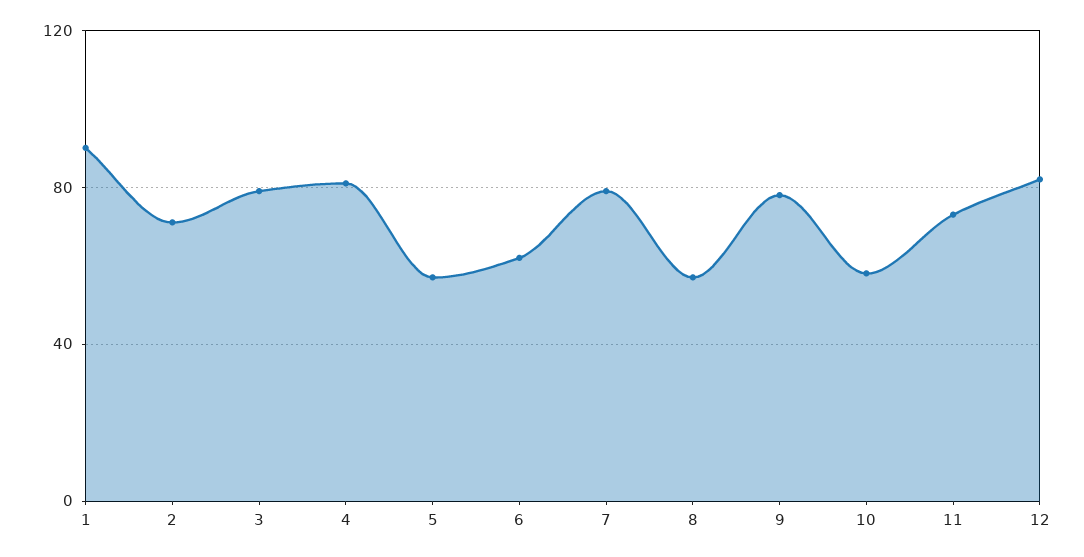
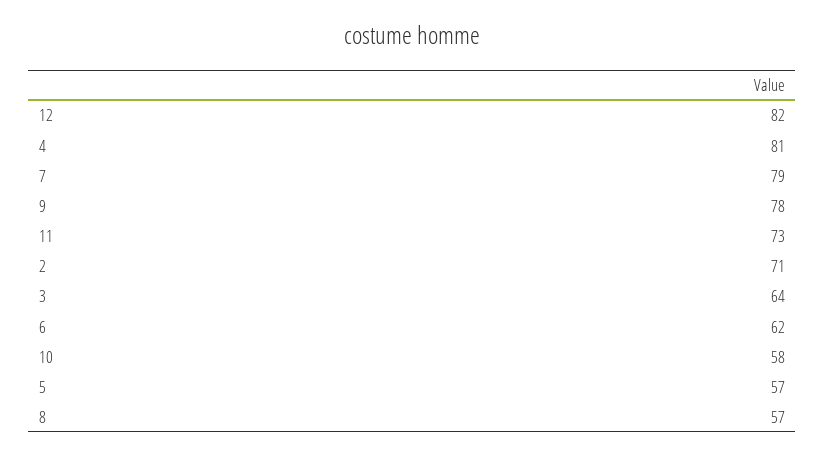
  {
-   "1": 90,
    "2": 71,
-   "3": 80,
+   "3": 64,
    "4": 81,
    "5": 57,
    "6": 62,
    "7": 79,
    "8": 57,
    "9": 78,
    "10": 58,
    "11": 73,
    "12": 82
  }

